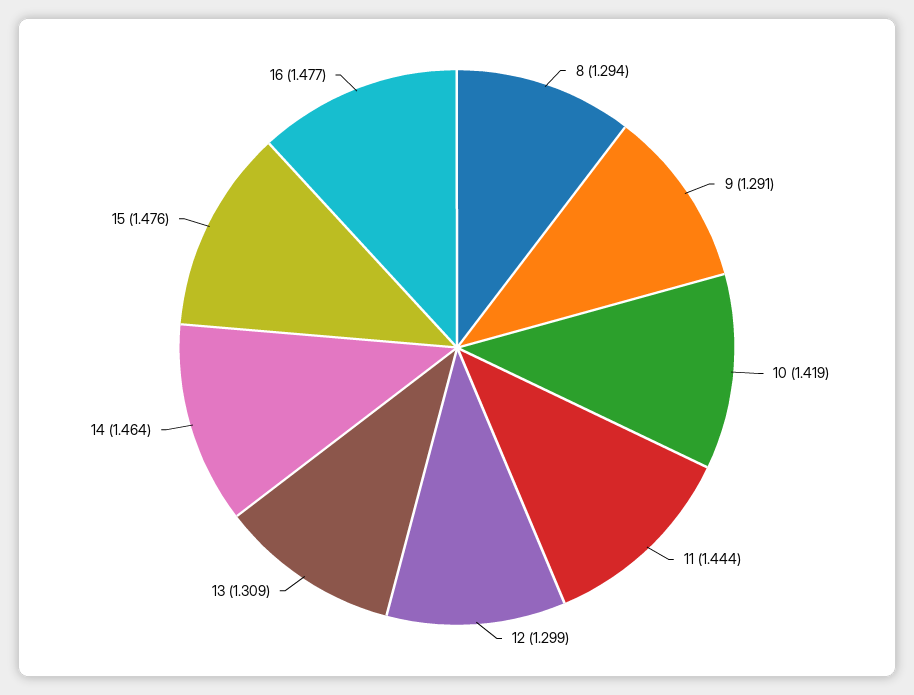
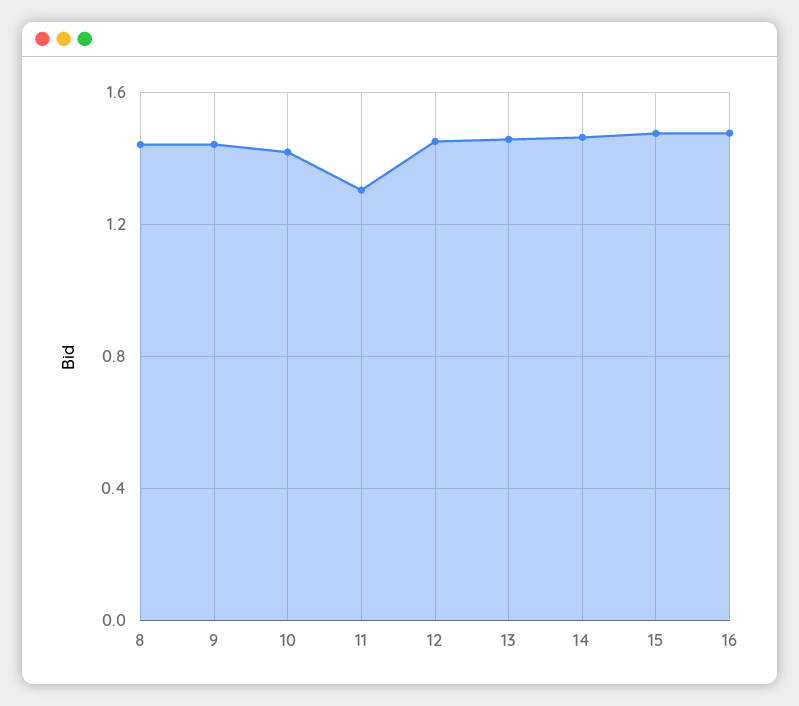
  {
-   "8": 1.294,
+   "8": 1.45,
-   "9": 1.291,
+   "9": 1.45,
    "10": 1.419,
-   "11": 1.444,
+   "11": 1.3,
-   "12": 1.299,
+   "12": 1.45,
-   "13": 1.309,
+   "13": 1.45,
    "14": 1.464,
    "15": 1.476,
    "16": 1.477
  }

